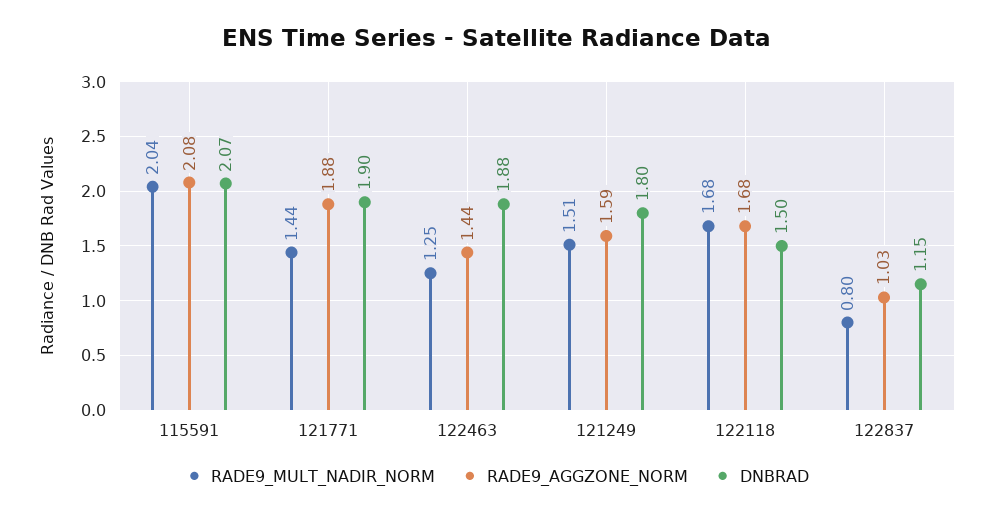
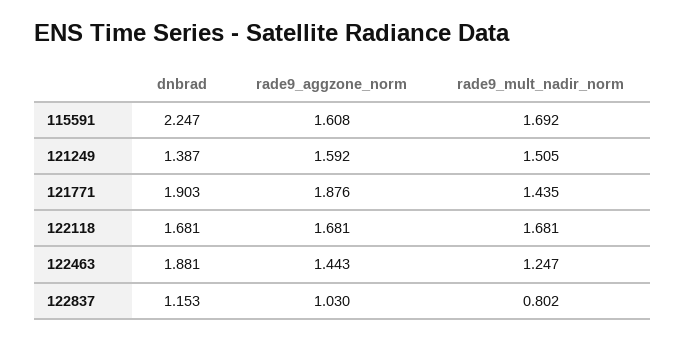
  {
    "RADE9_MULT_NADIR_NORM": {
-     "115591": 2.04,
+     "115591": 1.692,
      "121771": 1.435,
      "122463": 1.247,
      "121249": 1.505,
      "122118": 1.681,
      "122837": 0.802
    },
    "RADE9_AGGZONE_NORM": {
-     "115591": 2.08,
+     "115591": 1.608,
      "121771": 1.876,
      "122463": 1.443,
      "121249": 1.592,
      "122118": 1.681,
      "122837": 1.03
    },
    "DNBRAD": {
-     "115591": 2.07,
+     "115591": 2.247,
      "121771": 1.903,
      "122463": 1.881,
-     "121249": 1.8,
+     "121249": 1.387,
-     "122118": 1.5,
+     "122118": 1.681,
      "122837": 1.153
    }
  }

